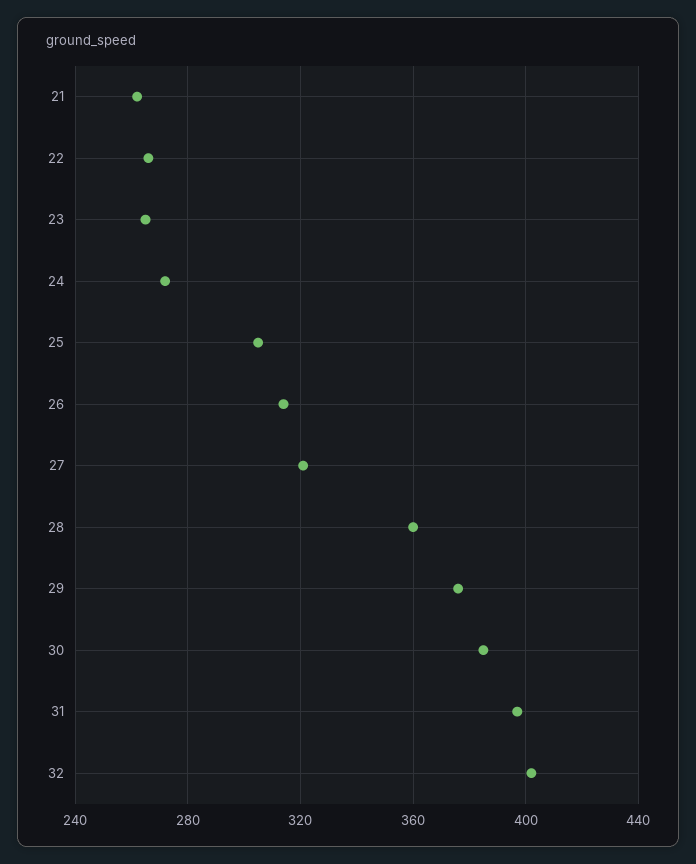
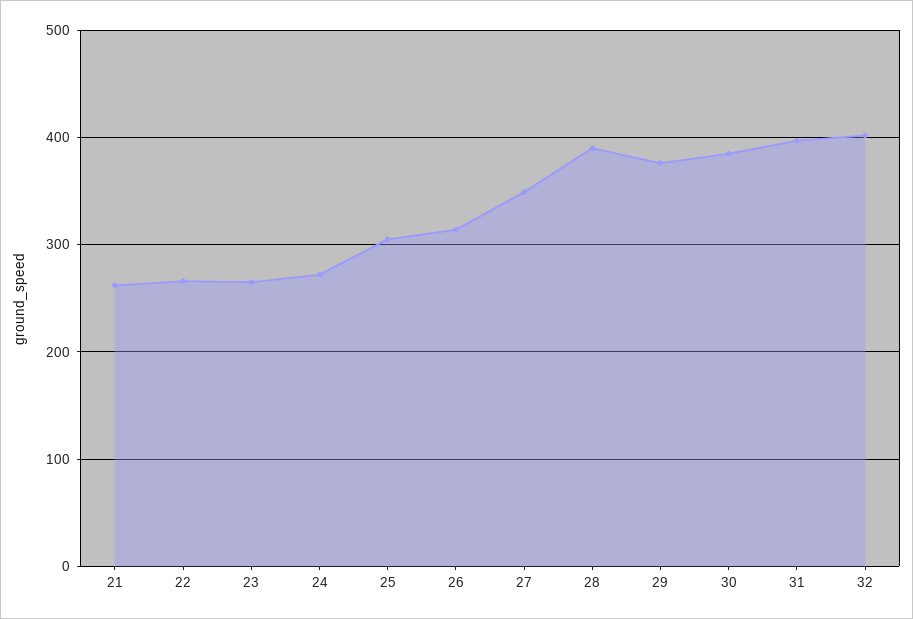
  {
    "21": 260,
    "22": 265,
    "23": 265,
    "24": 270,
    "25": 305,
    "26": 315,
-   "27": 320,
+   "27": 350,
-   "28": 360,
+   "28": 390,
    "29": 375,
    "30": 385,
    "31": 395,
    "32": 400
  }

